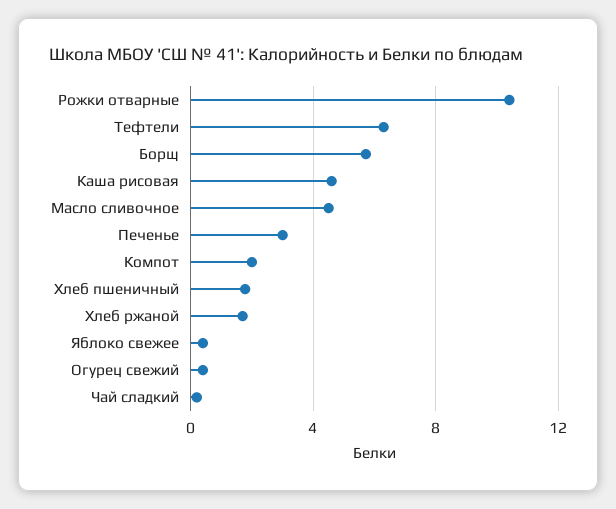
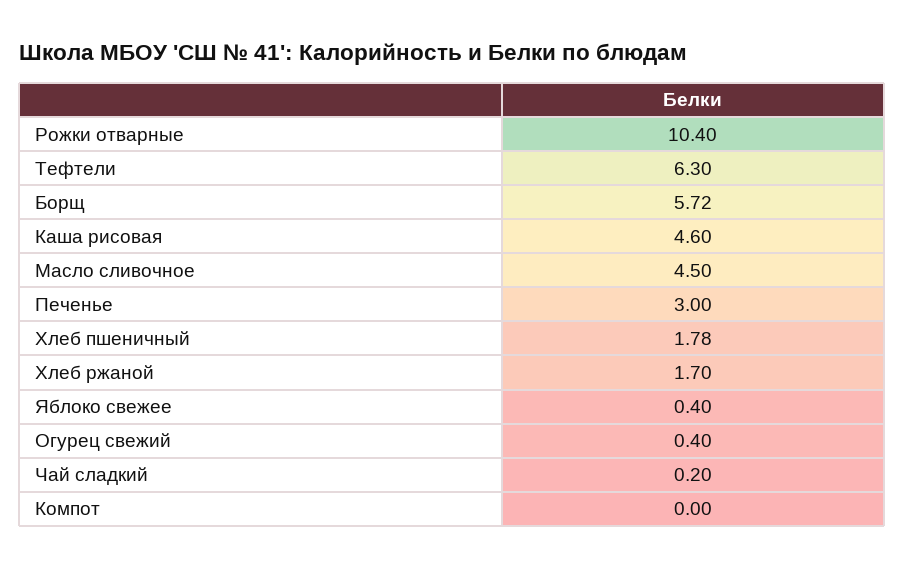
  {
    "Рожки отварные": 10.4,
    "Тефтели": 6.3,
    "Борщ": 5.72,
    "Каша рисовая": 4.6,
    "Масло сливочное": 4.5,
    "Печенье": 3,
-   "Компот": 2,
+   "Компот": 0,
    "Хлеб пшеничный": 1.78,
    "Хлеб ржаной": 1.7,
    "Яблоко свежее": 0.4,
    "Огурец свежий": 0.4,
    "Чай сладкий": 0.2
  }

